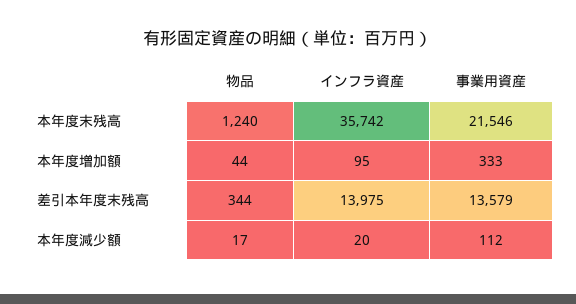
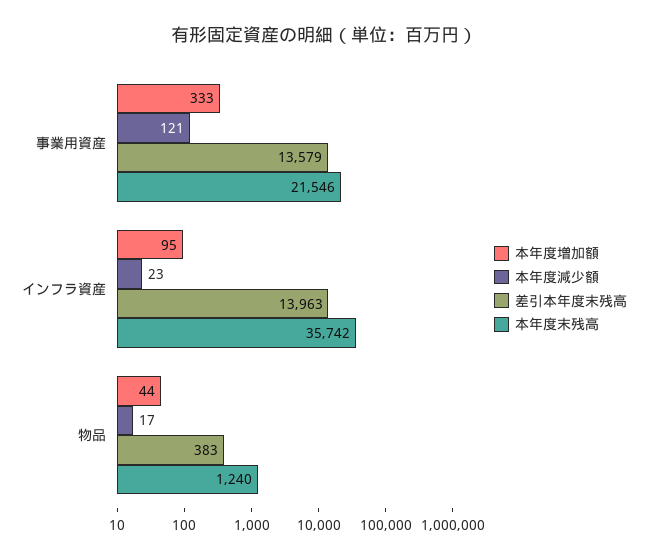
  {
    "本年度末残高": {
      "物品": 1240,
      "インフラ資産": 35742,
      "事業用資産": 21546
    },
    "本年度増加額": {
      "物品": 44,
      "インフラ資産": 95,
      "事業用資産": 333
    },
    "差引本年度末残高": {
-     "物品": 344,
+     "物品": 383,
-     "インフラ資産": 13975,
+     "インフラ資産": 13963,
      "事業用資産": 13579
    },
    "本年度減少額": {
      "物品": 17,
-     "インフラ資産": 20,
+     "インフラ資産": 23,
-     "事業用資産": 112
+     "事業用資産": 121
    }
  }

